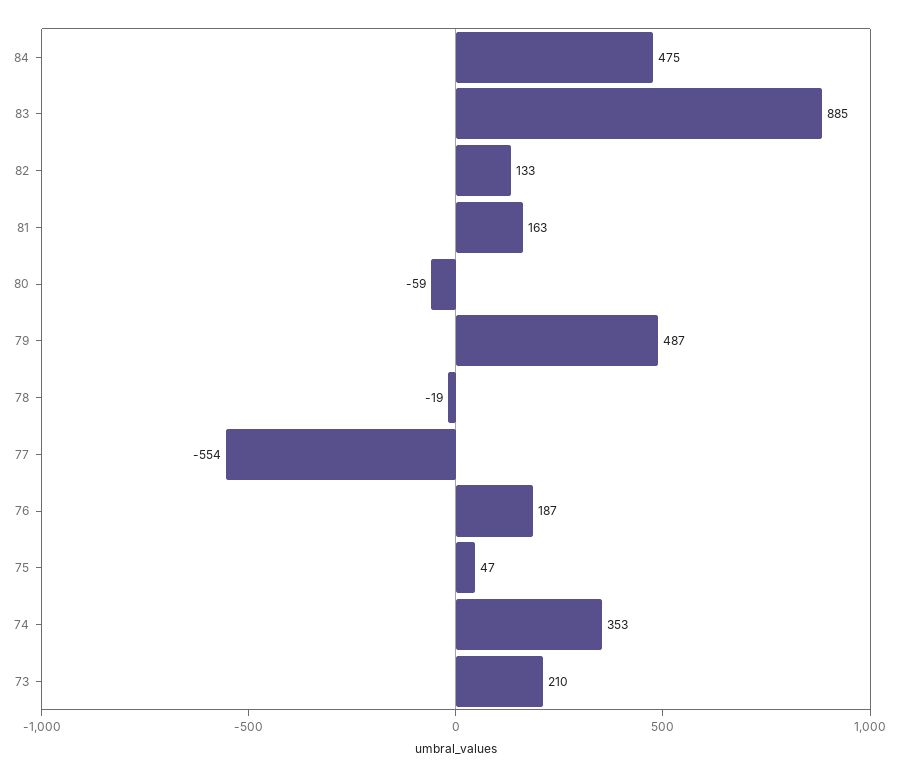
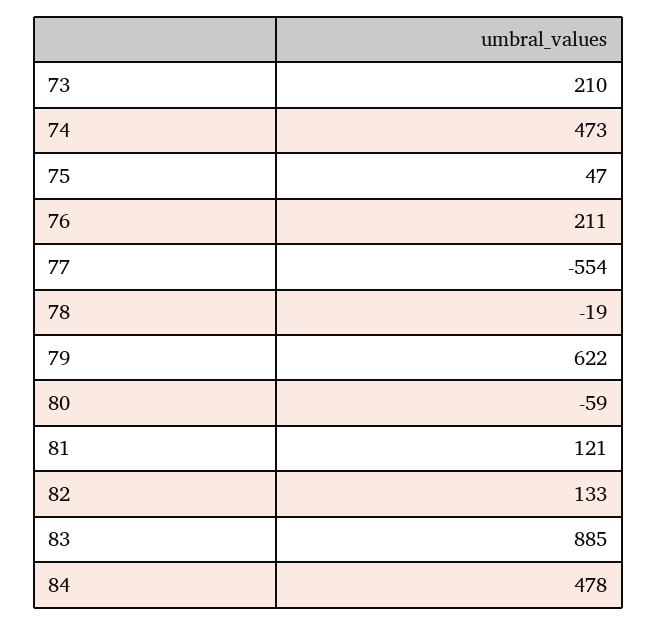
  {
-   "84": 475,
+   "84": 478,
    "83": 885,
    "82": 133,
-   "81": 163,
+   "81": 121,
    "80": -59,
-   "79": 487,
+   "79": 622,
    "78": -19,
    "77": -554,
-   "76": 187,
+   "76": 211,
    "75": 47,
-   "74": 353,
+   "74": 473,
    "73": 210
  }

